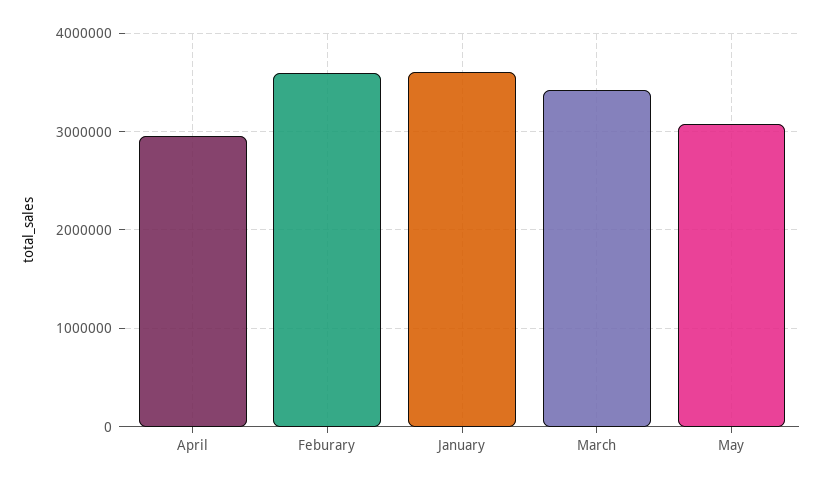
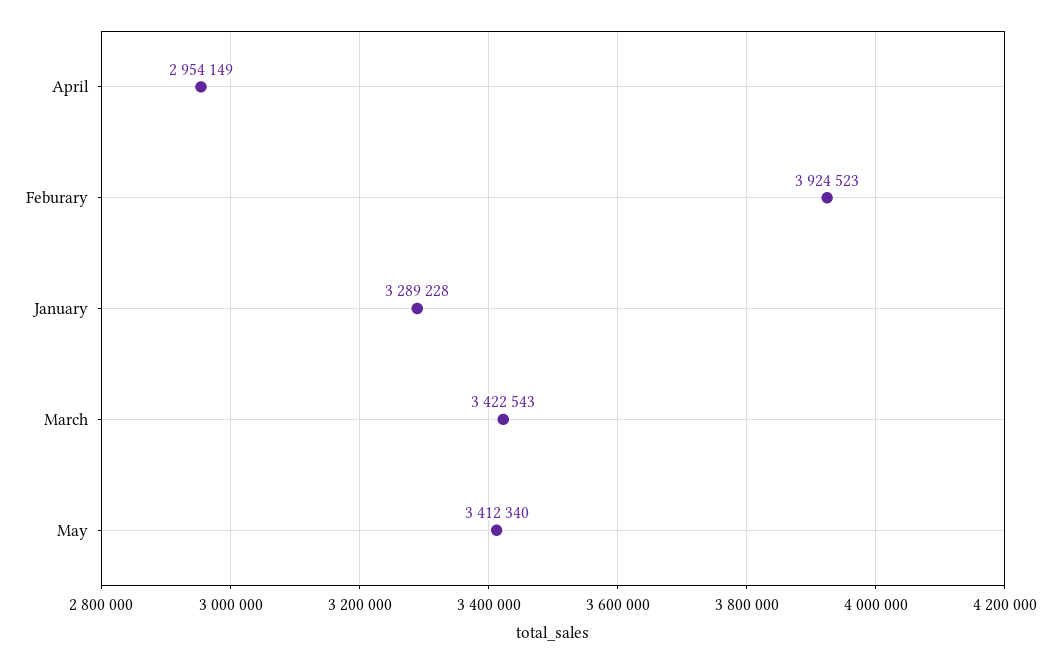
  {
    "April": 2954149,
-   "Feburary": 3600000,
+   "Feburary": 3924523,
-   "January": 3600000,
+   "January": 3289228,
    "March": 3422543,
-   "May": 3100000
+   "May": 3412340
  }

